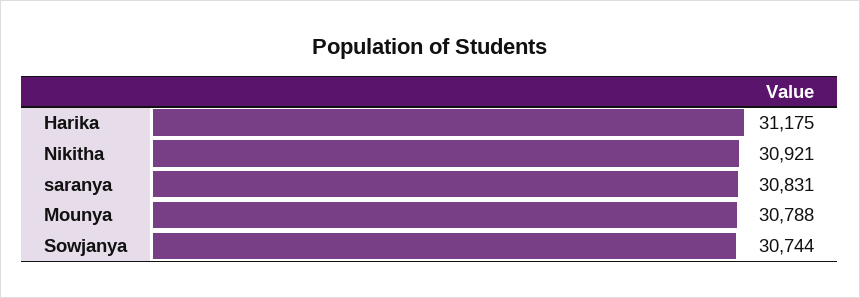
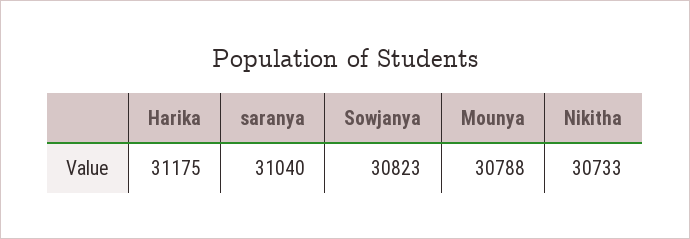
  {
    "Harika": 31175,
-   "Nikitha": 30921,
+   "Nikitha": 30733,
-   "saranya": 30831,
+   "saranya": 31040,
    "Mounya": 30788,
-   "Sowjanya": 30744
+   "Sowjanya": 30823
  }

